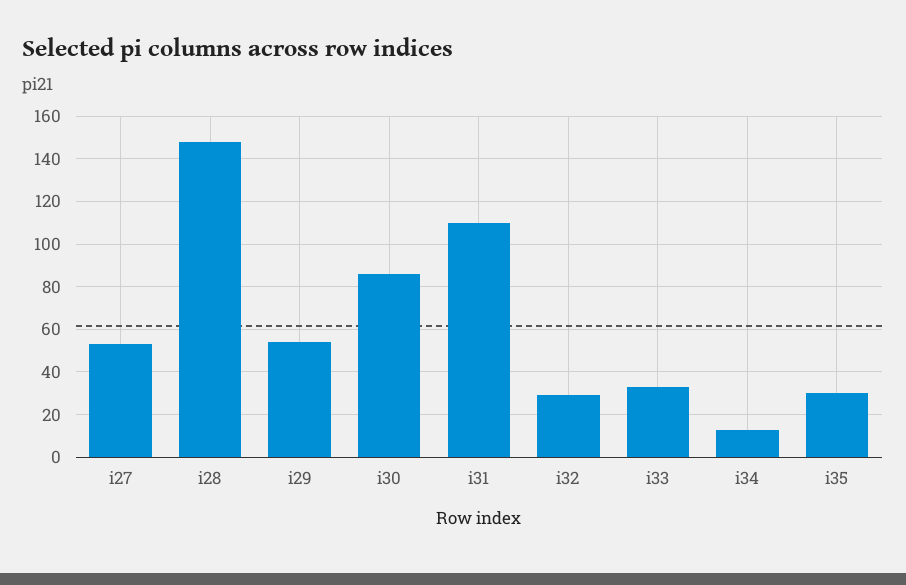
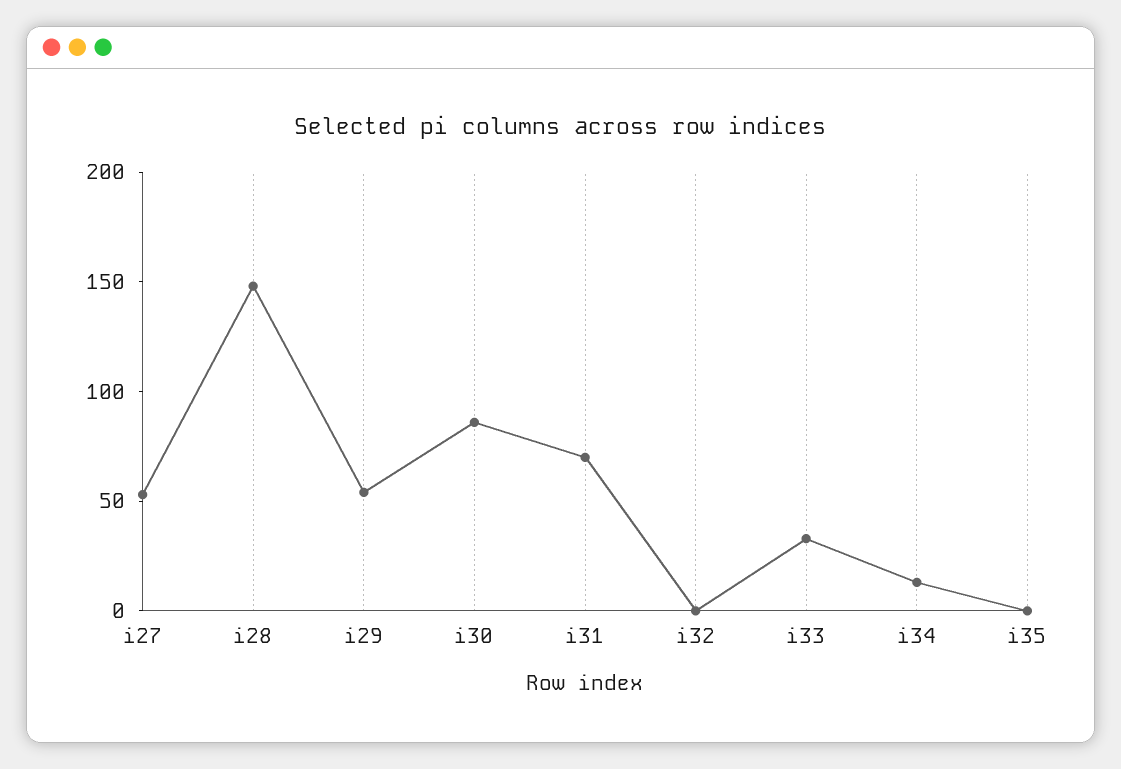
  {
    "i27": 55,
    "i28": 150,
    "i29": 55,
    "i30": 85,
-   "i31": 110,
+   "i31": 70,
-   "i32": 30,
+   "i32": 0,
    "i33": 35,
    "i34": 15,
-   "i35": 30
+   "i35": 0
  }

